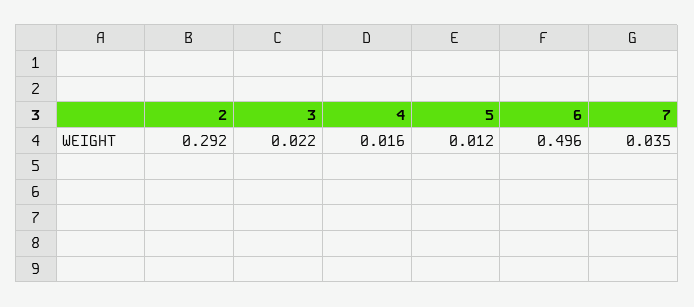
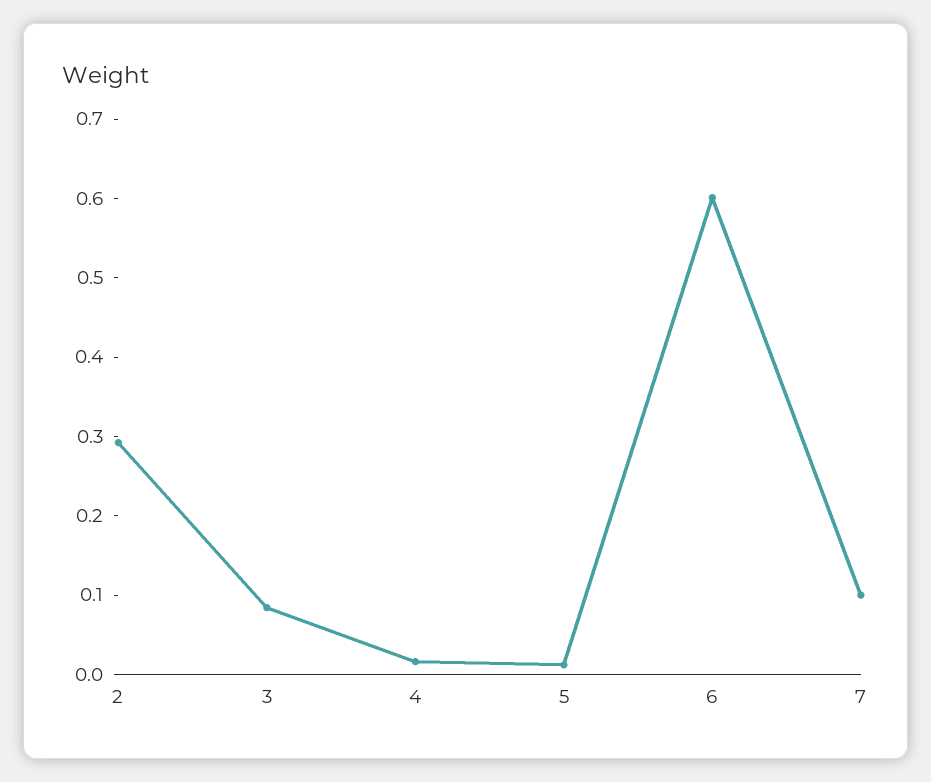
  {
    "2": 0.292,
-   "3": 0.022,
+   "3": 0.08,
    "4": 0.016,
    "5": 0.012,
-   "6": 0.496,
+   "6": 0.6,
-   "7": 0.035
+   "7": 0.1
  }

